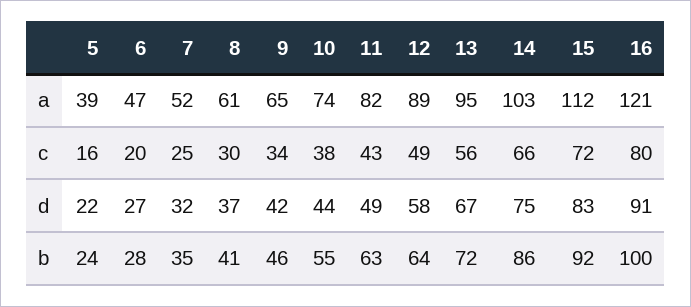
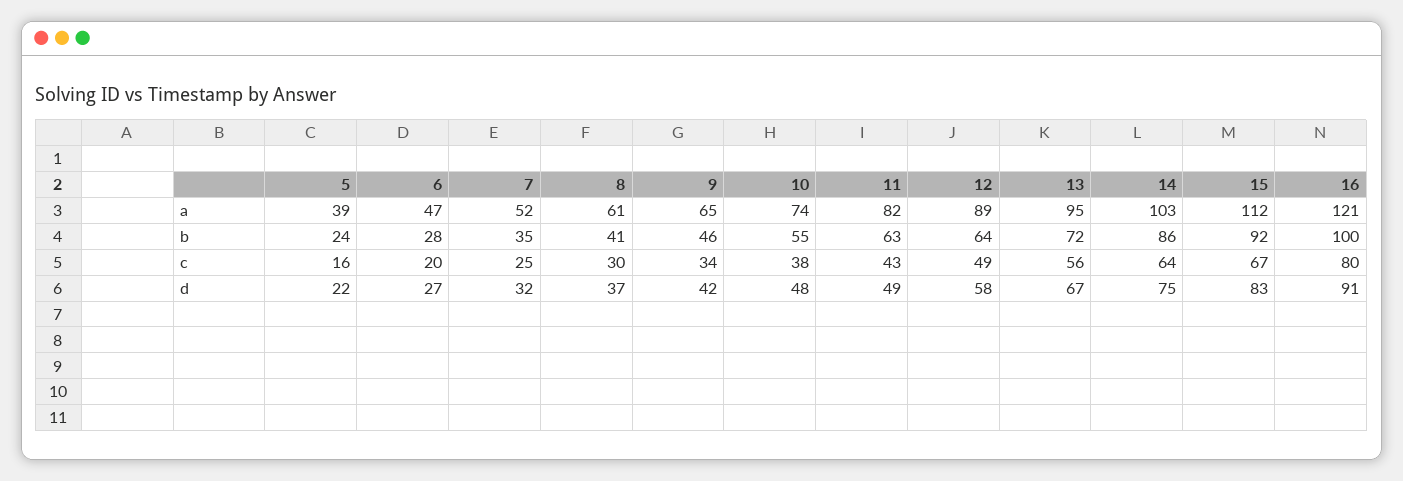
  {
    "5": {
      "a": 39,
      "c": 16,
      "d": 22,
      "b": 24
    },
    "6": {
      "a": 47,
      "c": 20,
      "d": 27,
      "b": 28
    },
    "7": {
      "a": 52,
      "c": 25,
      "d": 32,
      "b": 35
    },
    "8": {
      "a": 61,
      "c": 30,
      "d": 37,
      "b": 41
    },
    "9": {
      "a": 65,
      "c": 34,
      "d": 42,
      "b": 46
    },
    "10": {
      "a": 74,
      "c": 38,
-     "d": 44,
+     "d": 48,
      "b": 55
    },
    "11": {
      "a": 82,
      "c": 43,
      "d": 49,
      "b": 63
    },
    "12": {
      "a": 89,
      "c": 49,
      "d": 58,
      "b": 64
    },
    "13": {
      "a": 95,
      "c": 56,
      "d": 67,
      "b": 72
    },
    "14": {
      "a": 103,
-     "c": 66,
+     "c": 64,
      "d": 75,
      "b": 86
    },
    "15": {
      "a": 112,
-     "c": 72,
+     "c": 67,
      "d": 83,
      "b": 92
    },
    "16": {
      "a": 121,
      "c": 80,
      "d": 91,
      "b": 100
    }
  }

